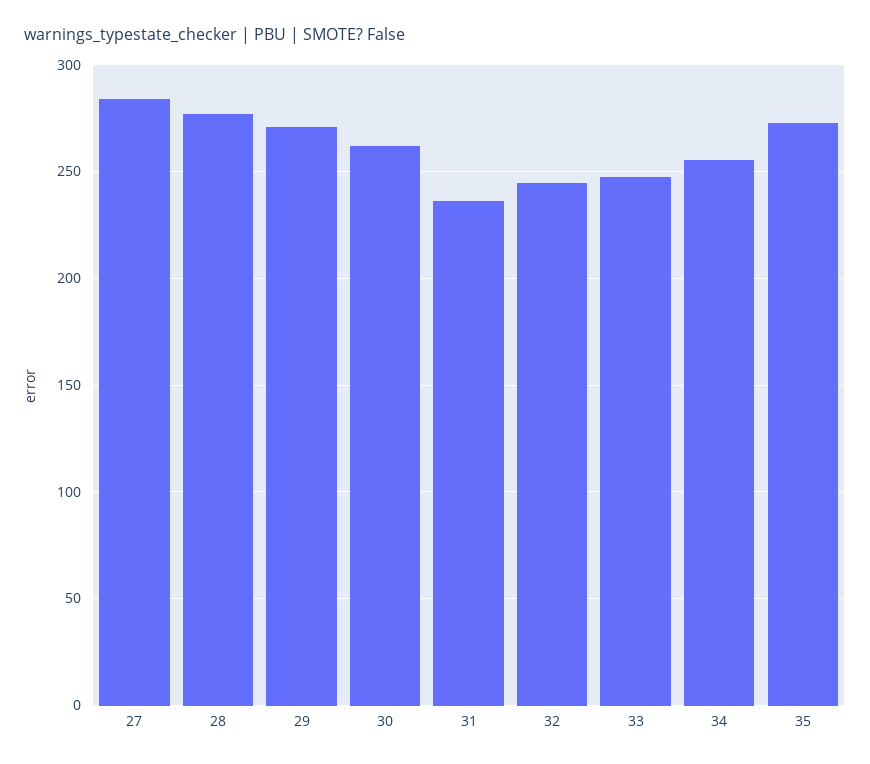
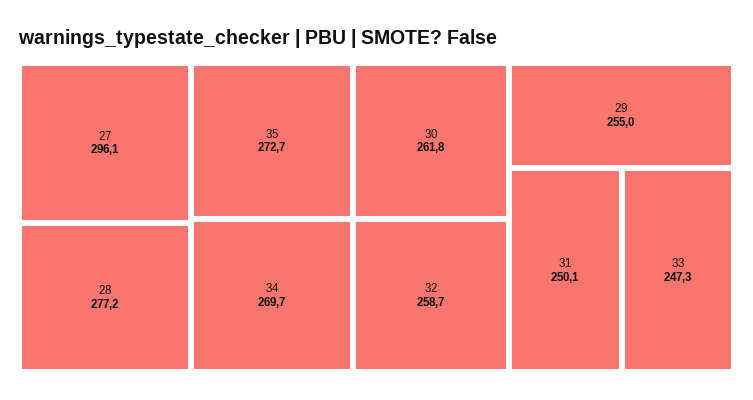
  {
-   "27": 285,
+   "27": 296.1,
    "28": 277.2,
-   "29": 270,
+   "29": 255,
    "30": 261.8,
-   "31": 235,
+   "31": 250.1,
-   "32": 245,
+   "32": 258.7,
    "33": 247.3,
-   "34": 255,
+   "34": 269.7,
    "35": 272.7
  }

